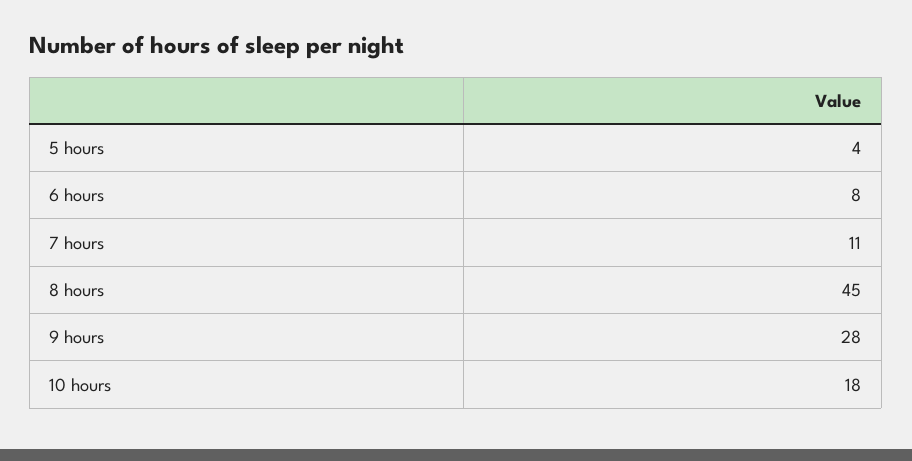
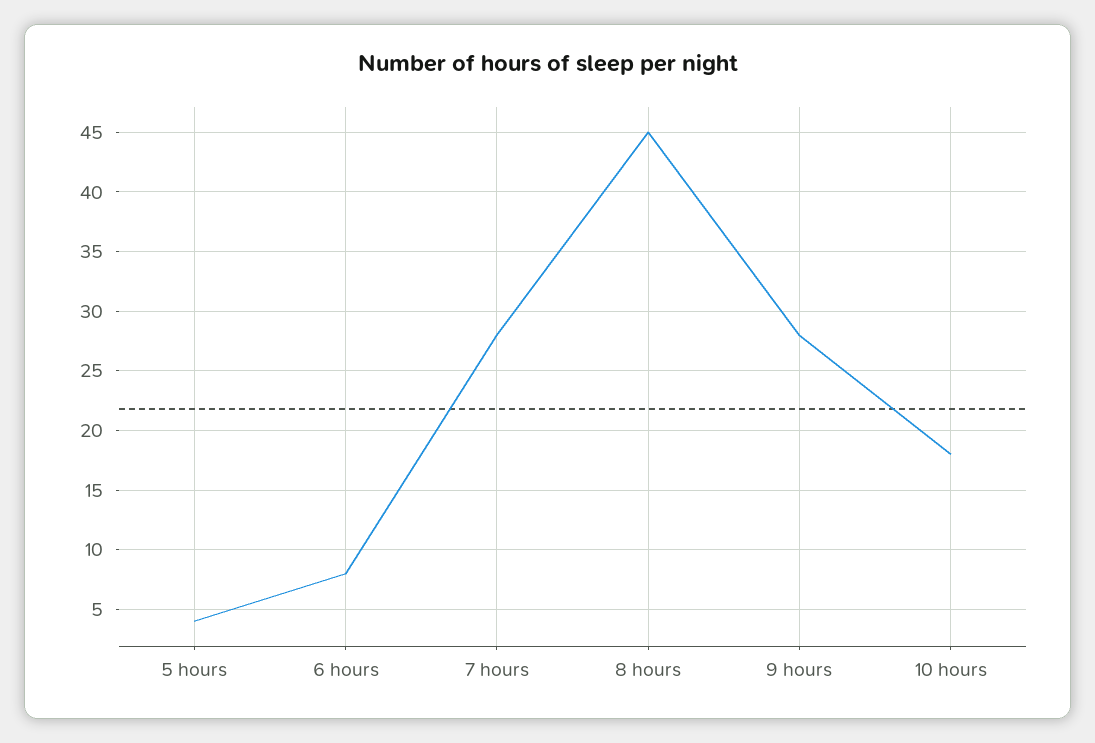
  {
    "5 hours": 4,
    "6 hours": 8,
-   "7 hours": 11,
+   "7 hours": 28,
    "8 hours": 45,
    "9 hours": 28,
    "10 hours": 18
  }

